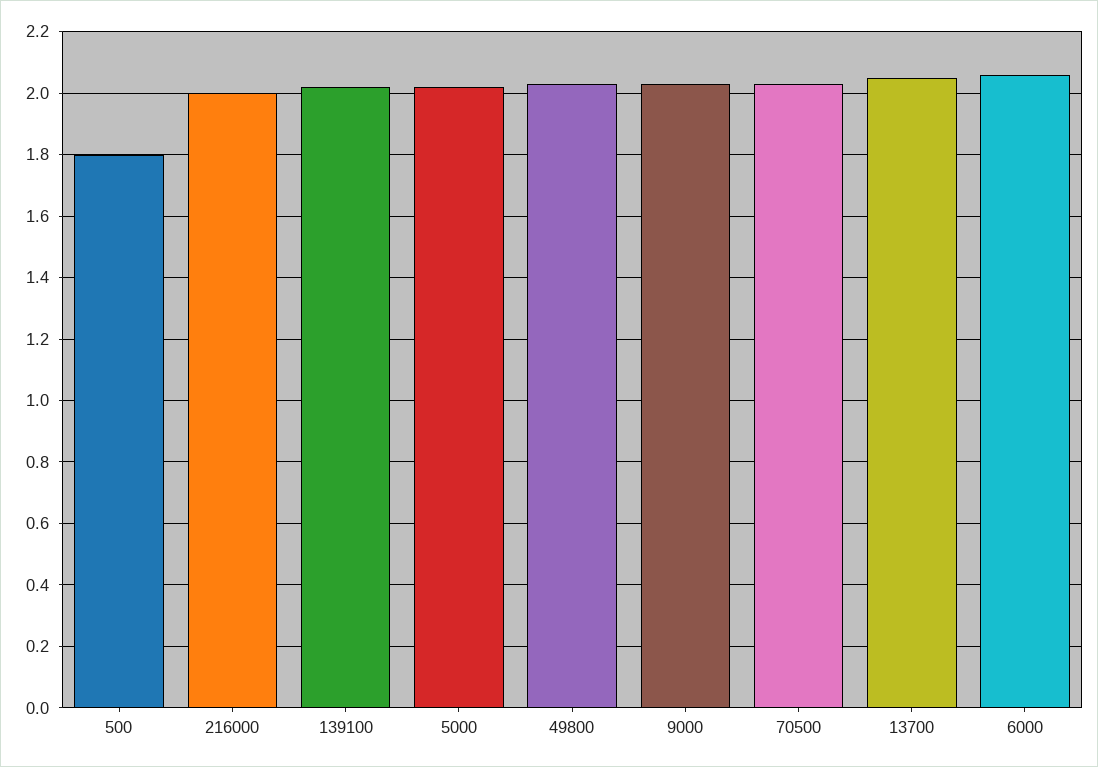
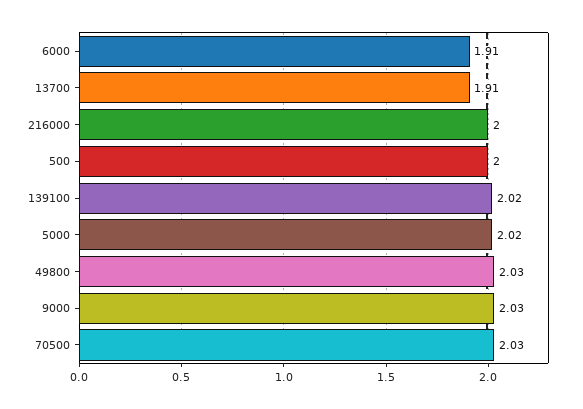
  {
-   "500": 1.8,
+   "500": 2,
    "216000": 2,
    "139100": 2.02,
    "5000": 2.02,
    "49800": 2.03,
    "9000": 2.03,
    "70500": 2.03,
-   "13700": 2.05,
+   "13700": 1.91,
-   "6000": 2.05
+   "6000": 1.91
  }

